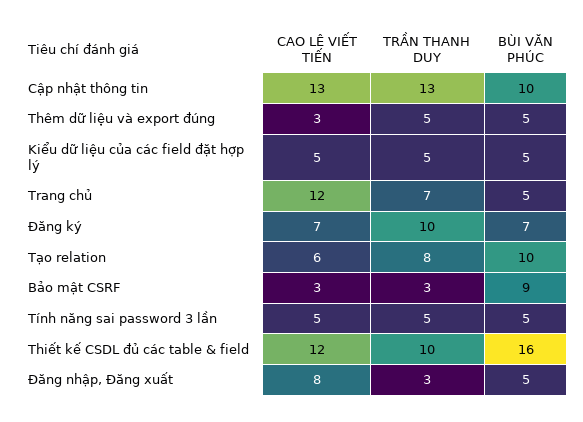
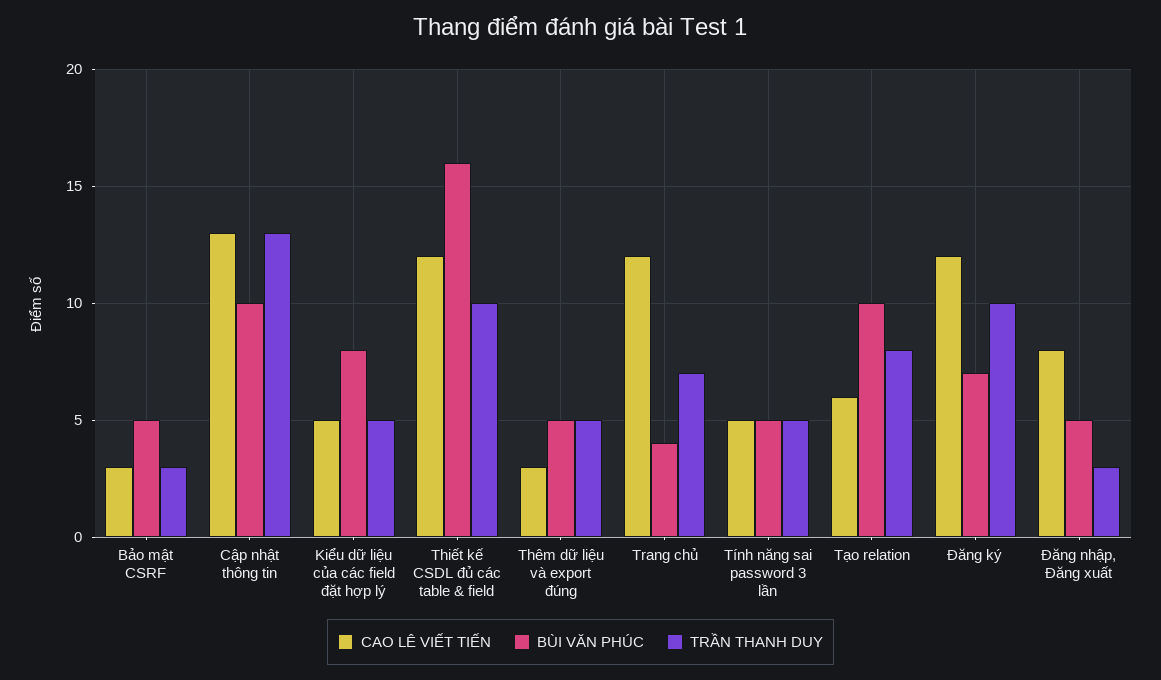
  {
    "CAO LÊ VIẾT TIẾN": {
      "Cập nhật thông tin": 13,
      "Thêm dữ liệu và export đúng": 3,
      "Kiểu dữ liệu của các field đặt hợp lý": 5,
      "Trang chủ": 12,
-     "Đăng ký": 7,
+     "Đăng ký": 12,
      "Tạo relation": 6,
      "Bảo mật CSRF": 3,
      "Tính năng sai password 3 lần": 5,
      "Thiết kế CSDL đủ các table & field": 12,
      "Đăng nhập, Đăng xuất": 8
    },
    "TRẦN THANH DUY": {
      "Cập nhật thông tin": 13,
      "Thêm dữ liệu và export đúng": 5,
      "Kiểu dữ liệu của các field đặt hợp lý": 5,
      "Trang chủ": 7,
      "Đăng ký": 10,
      "Tạo relation": 8,
      "Bảo mật CSRF": 3,
      "Tính năng sai password 3 lần": 5,
      "Thiết kế CSDL đủ các table & field": 10,
      "Đăng nhập, Đăng xuất": 3
    },
    "BÙI VĂN PHÚC": {
      "Cập nhật thông tin": 10,
      "Thêm dữ liệu và export đúng": 5,
-     "Kiểu dữ liệu của các field đặt hợp lý": 5,
+     "Kiểu dữ liệu của các field đặt hợp lý": 8,
-     "Trang chủ": 5,
+     "Trang chủ": 4,
      "Đăng ký": 7,
      "Tạo relation": 10,
-     "Bảo mật CSRF": 9,
+     "Bảo mật CSRF": 5,
      "Tính năng sai password 3 lần": 5,
      "Thiết kế CSDL đủ các table & field": 16,
      "Đăng nhập, Đăng xuất": 5
    }
  }

